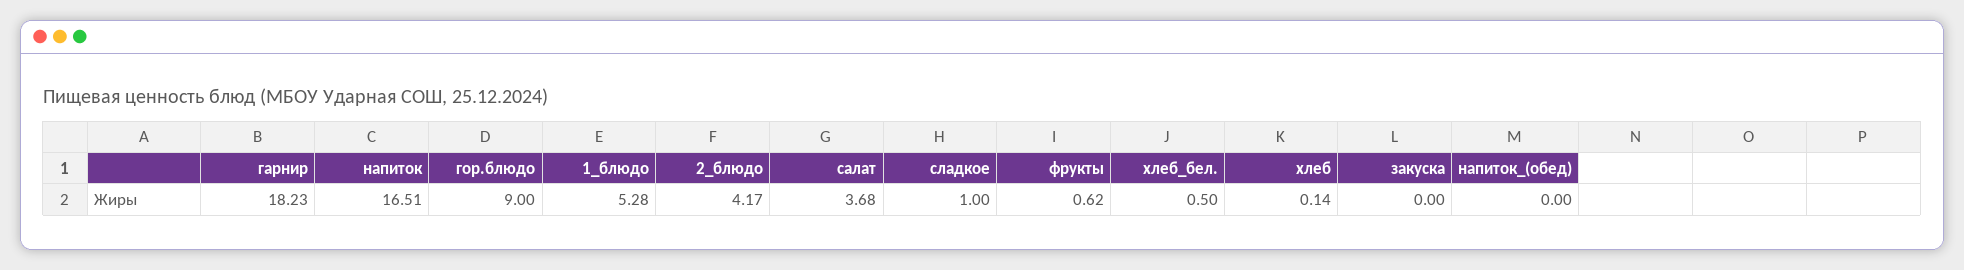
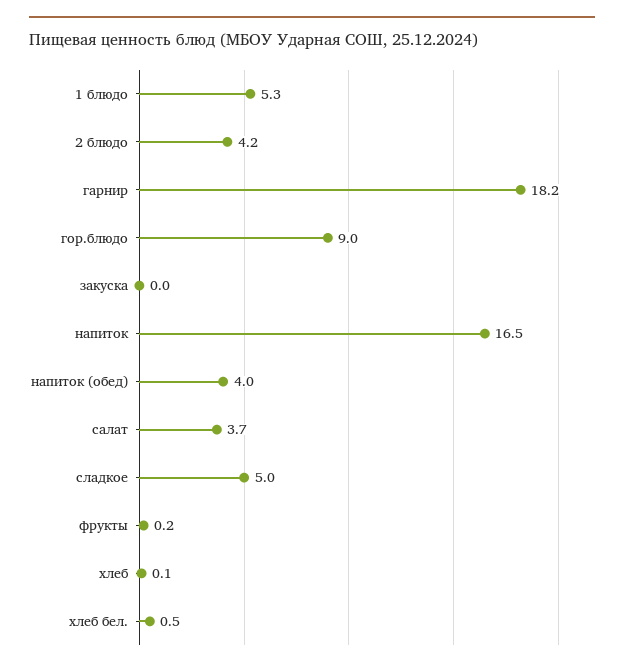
  {
    "гарнир": 18.23,
    "напиток": 16.51,
    "гор.блюдо": 9,
    "1_блюдо": 5.28,
    "2_блюдо": 4.17,
    "салат": 3.68,
-   "сладкое": 1,
+   "сладкое": 5,
-   "фрукты": 0.62,
+   "фрукты": 0.2,
    "хлеб_бел.": 0.5,
    "хлеб": 0.14,
    "закуска": 0,
-   "напиток_(обед)": 0
+   "напиток_(обед)": 4
  }

